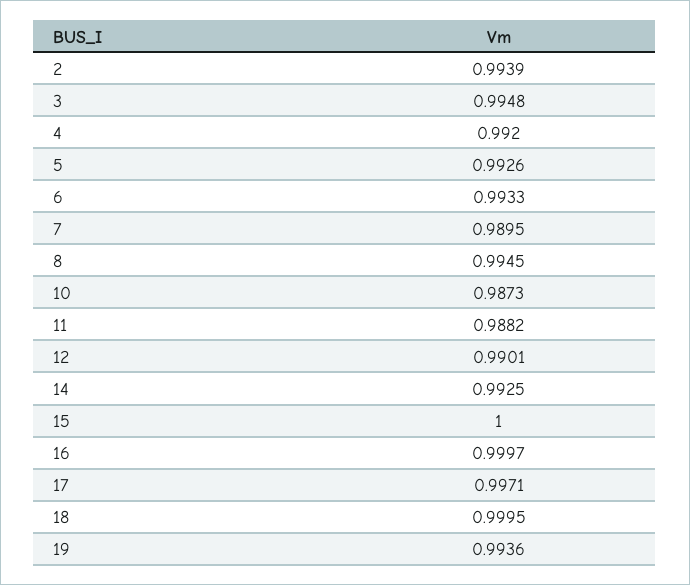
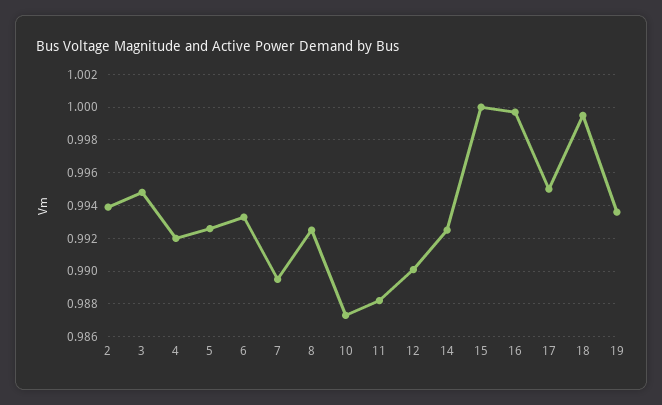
  {
    "2": 0.9939,
    "3": 0.9948,
    "4": 0.992,
    "5": 0.9926,
    "6": 0.9933,
    "7": 0.9895,
-   "8": 0.9945,
+   "8": 0.9925,
    "10": 0.9873,
    "11": 0.9882,
    "12": 0.9901,
    "14": 0.9925,
    "15": 1,
    "16": 0.9997,
-   "17": 0.9971,
+   "17": 0.995,
    "18": 0.9995,
    "19": 0.9936
  }

